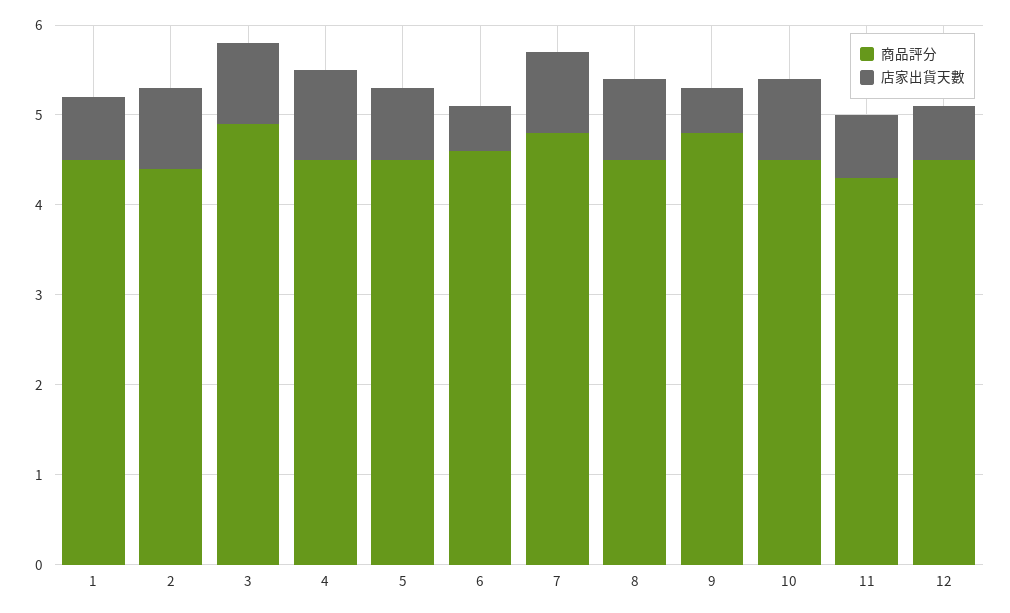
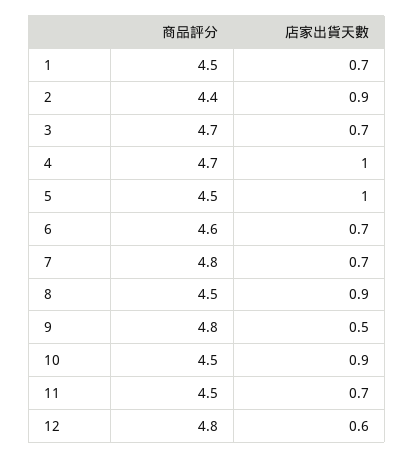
  {
    "商品評分": {
      "1": 4.5,
      "2": 4.4,
-     "3": 4.9,
+     "3": 4.7,
-     "4": 4.5,
+     "4": 4.7,
      "5": 4.5,
      "6": 4.6,
      "7": 4.8,
      "8": 4.5,
      "9": 4.8,
      "10": 4.5,
-     "11": 4.3,
+     "11": 4.5,
-     "12": 4.5
+     "12": 4.8
    },
    "店家出貨天數": {
      "1": 0.7,
      "2": 0.9,
-     "3": 0.9,
+     "3": 0.7,
      "4": 1,
-     "5": 0.8,
+     "5": 1,
-     "6": 0.5,
+     "6": 0.7,
-     "7": 0.9,
+     "7": 0.7,
      "8": 0.9,
      "9": 0.5,
      "10": 0.9,
      "11": 0.7,
      "12": 0.6
    }
  }

